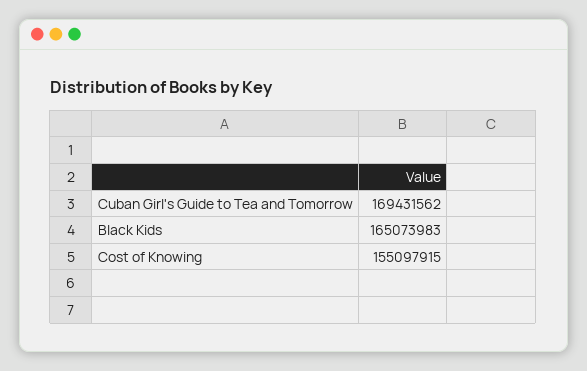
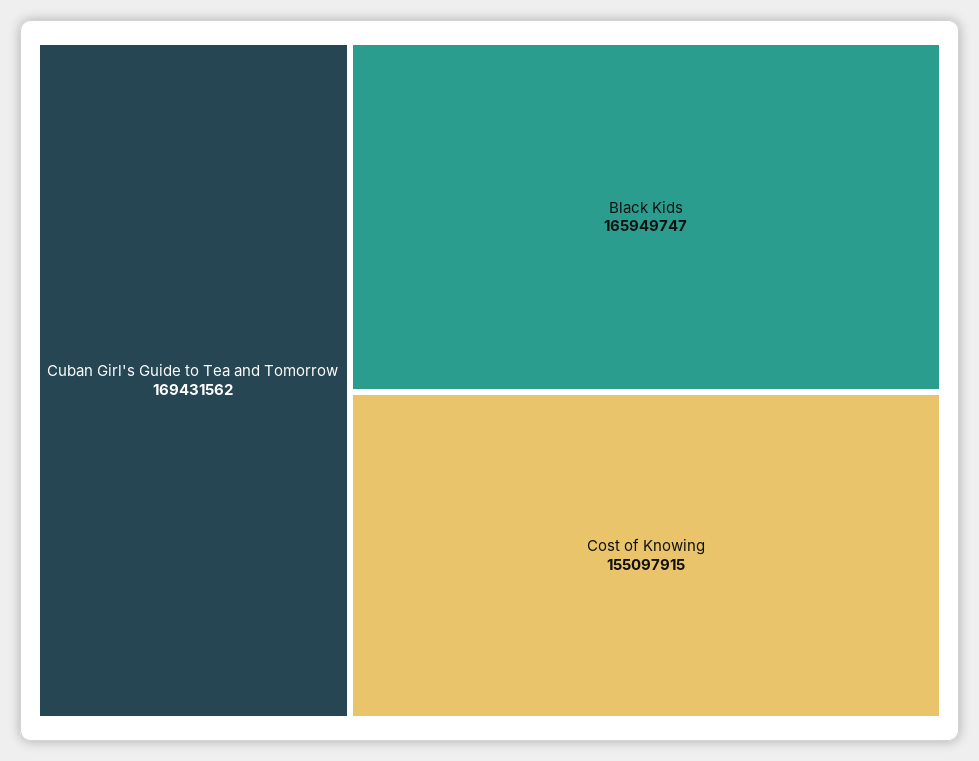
  {
    "Cuban Girl's Guide to Tea and Tomorrow": 169431562,
-   "Black Kids": 165073983,
+   "Black Kids": 165949747,
    "Cost of Knowing": 155097915
  }

